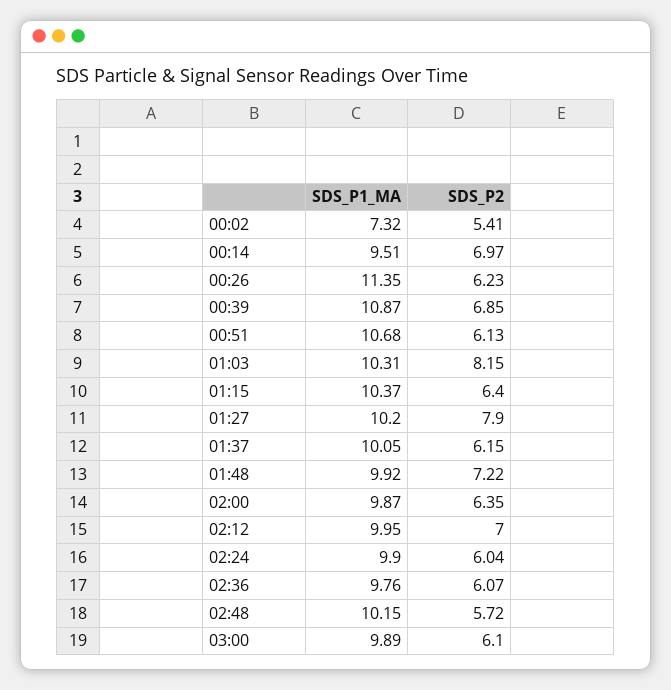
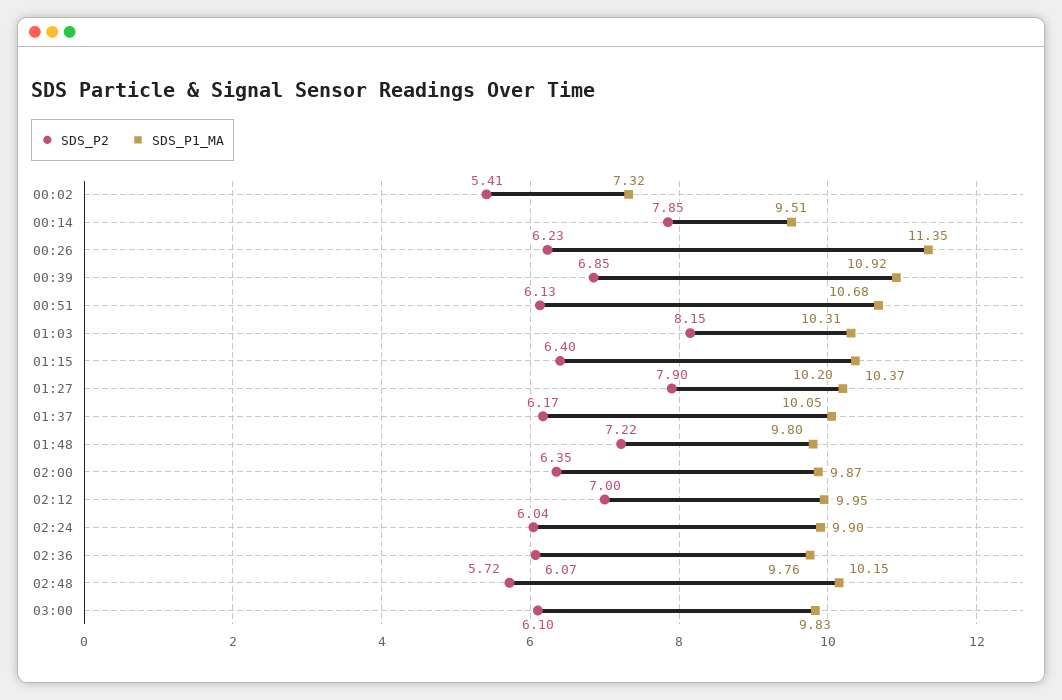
  {
    "SDS_P1_MA": {
      "00:02": 7.32,
      "00:14": 9.51,
      "00:26": 11.35,
-     "00:39": 10.87,
+     "00:39": 10.92,
      "00:51": 10.68,
      "01:03": 10.31,
      "01:15": 10.37,
      "01:27": 10.2,
      "01:37": 10.05,
-     "01:48": 9.92,
+     "01:48": 9.8,
      "02:00": 9.87,
      "02:12": 9.95,
      "02:24": 9.9,
      "02:36": 9.76,
      "02:48": 10.15,
-     "03:00": 9.89
+     "03:00": 9.83
    },
    "SDS_P2": {
      "00:02": 5.41,
-     "00:14": 6.97,
+     "00:14": 7.85,
      "00:26": 6.23,
      "00:39": 6.85,
      "00:51": 6.13,
      "01:03": 8.15,
      "01:15": 6.4,
      "01:27": 7.9,
-     "01:37": 6.15,
+     "01:37": 6.17,
      "01:48": 7.22,
      "02:00": 6.35,
      "02:12": 7,
      "02:24": 6.04,
      "02:36": 6.07,
      "02:48": 5.72,
      "03:00": 6.1
    }
  }

